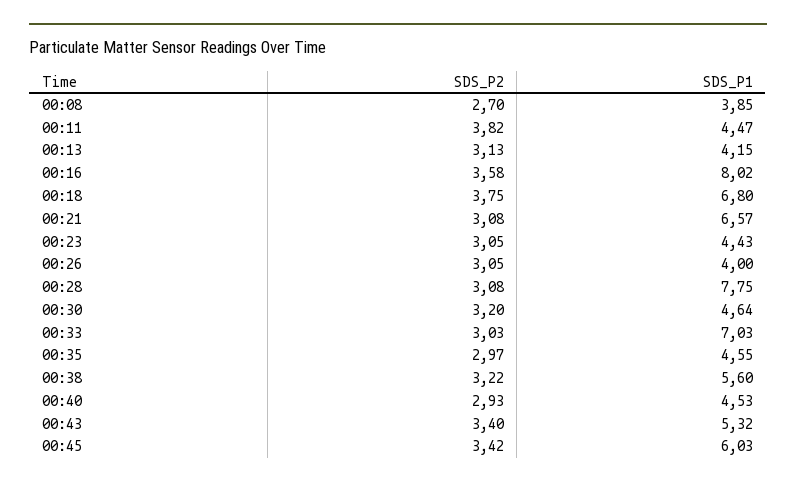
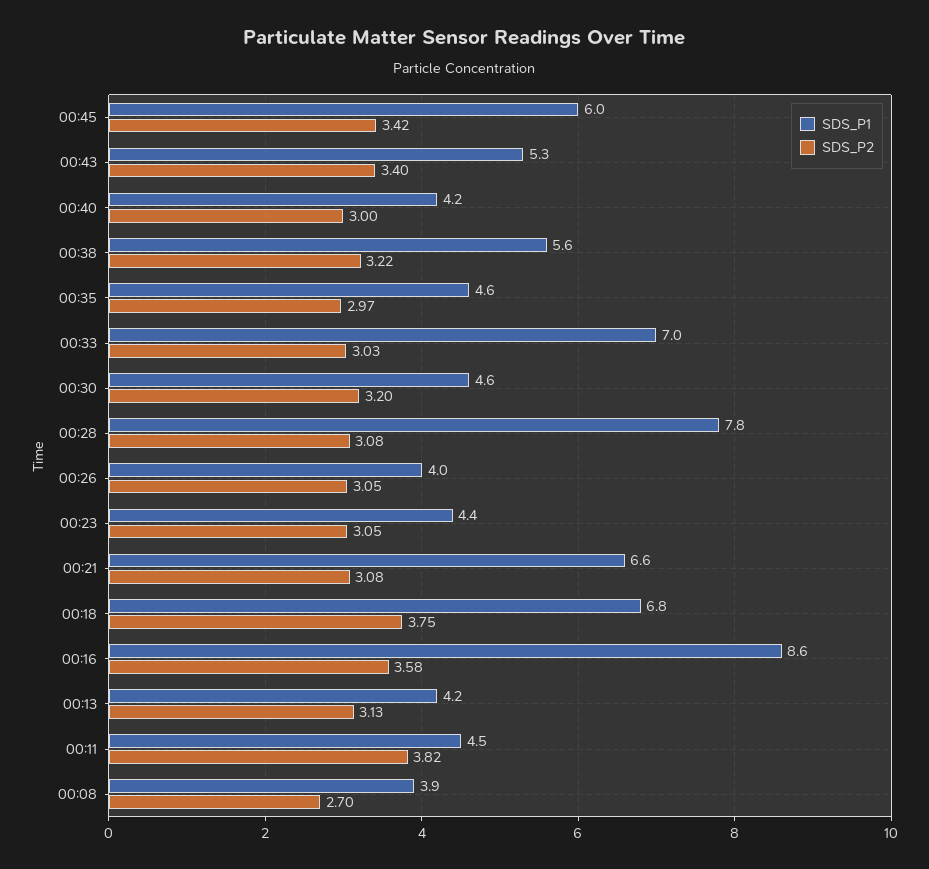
  {
    "SDS_P2": {
      "00:08": 2.7,
      "00:11": 3.82,
      "00:13": 3.13,
      "00:16": 3.58,
      "00:18": 3.75,
      "00:21": 3.08,
      "00:23": 3.05,
      "00:26": 3.05,
      "00:28": 3.08,
      "00:30": 3.2,
      "00:33": 3.03,
      "00:35": 2.97,
      "00:38": 3.22,
-     "00:40": 2.93,
+     "00:40": 3,
      "00:43": 3.4,
      "00:45": 3.42
    },
    "SDS_P1": {
      "00:08": 3.85,
      "00:11": 4.47,
      "00:13": 4.15,
-     "00:16": 8.02,
+     "00:16": 8.6,
      "00:18": 6.8,
      "00:21": 6.57,
      "00:23": 4.43,
      "00:26": 4,
      "00:28": 7.75,
      "00:30": 4.64,
      "00:33": 7.03,
      "00:35": 4.55,
      "00:38": 5.6,
-     "00:40": 4.53,
+     "00:40": 4.2,
      "00:43": 5.32,
      "00:45": 6.03
    }
  }

